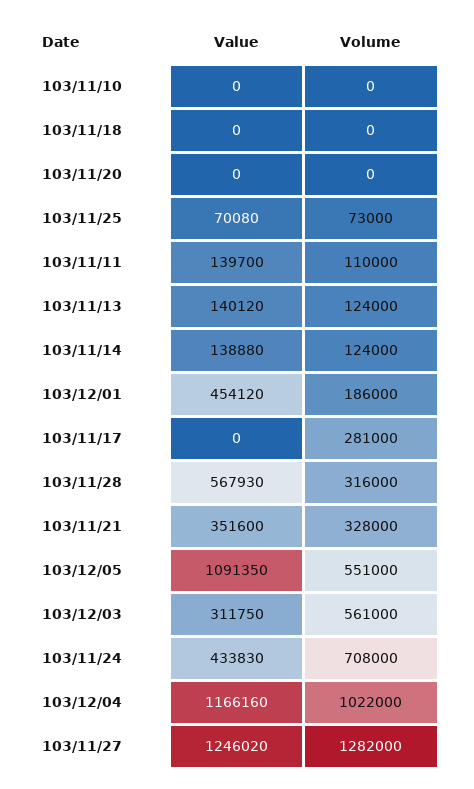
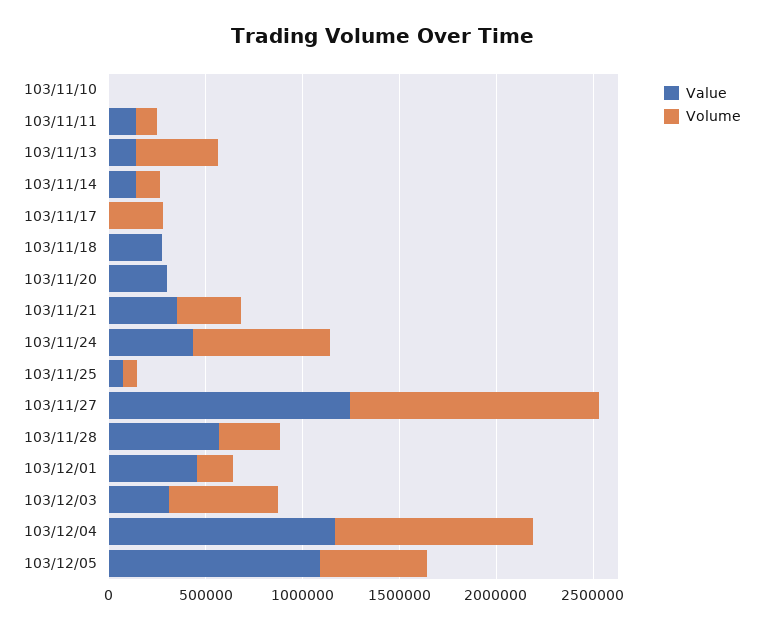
  {
    "Value": {
      "103/11/10": 0,
-     "103/11/18": 0,
+     "103/11/18": 300000,
-     "103/11/20": 0,
+     "103/11/20": 300000,
      "103/11/25": 70080,
      "103/11/11": 139700,
      "103/11/13": 140120,
      "103/11/14": 138880,
      "103/12/01": 454120,
      "103/11/17": 0,
      "103/11/28": 567930,
      "103/11/21": 351600,
      "103/12/05": 1091350,
      "103/12/03": 311750,
      "103/11/24": 433830,
      "103/12/04": 1166160,
      "103/11/27": 1246020
    },
    "Volume": {
      "103/11/10": 0,
      "103/11/18": 0,
      "103/11/20": 0,
      "103/11/25": 73000,
      "103/11/11": 110000,
-     "103/11/13": 124000,
+     "103/11/13": 400000,
      "103/11/14": 124000,
      "103/12/01": 186000,
      "103/11/17": 281000,
      "103/11/28": 316000,
      "103/11/21": 328000,
      "103/12/05": 551000,
      "103/12/03": 561000,
      "103/11/24": 708000,
      "103/12/04": 1022000,
      "103/11/27": 1282000
    }
  }

